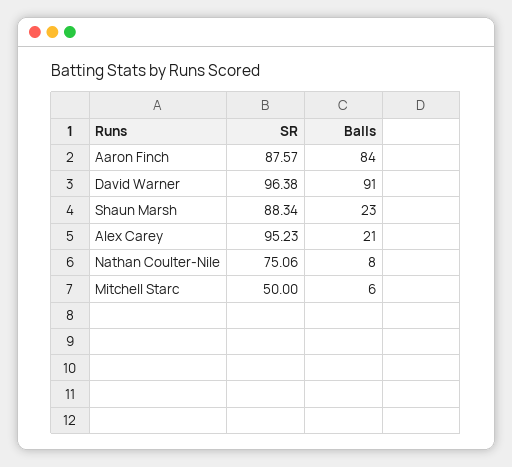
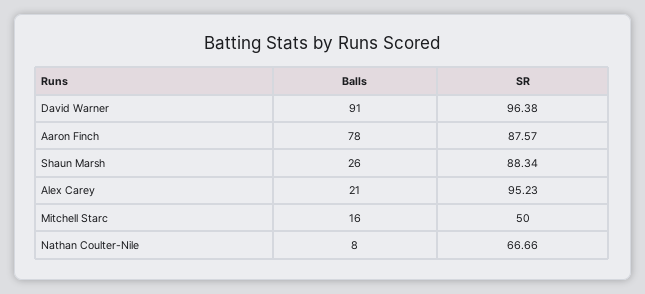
  {
    "SR": {
      "Aaron Finch": 87.57,
      "David Warner": 96.38,
      "Shaun Marsh": 88.34,
      "Alex Carey": 95.23,
-     "Nathan Coulter-Nile": 75.06,
+     "Nathan Coulter-Nile": 66.66,
      "Mitchell Starc": 50
    },
    "Balls": {
-     "Aaron Finch": 84,
+     "Aaron Finch": 78,
      "David Warner": 91,
-     "Shaun Marsh": 23,
+     "Shaun Marsh": 26,
      "Alex Carey": 21,
      "Nathan Coulter-Nile": 8,
-     "Mitchell Starc": 6
+     "Mitchell Starc": 16
    }
  }

